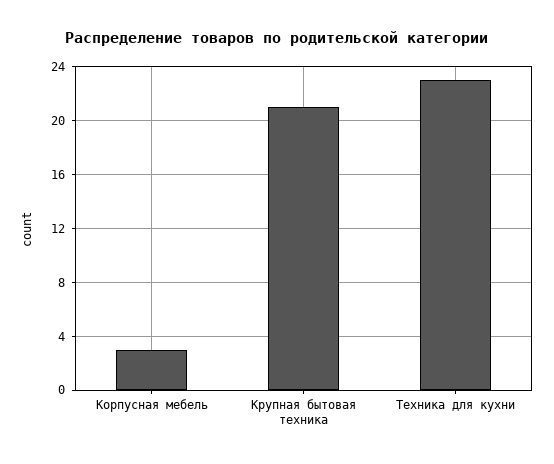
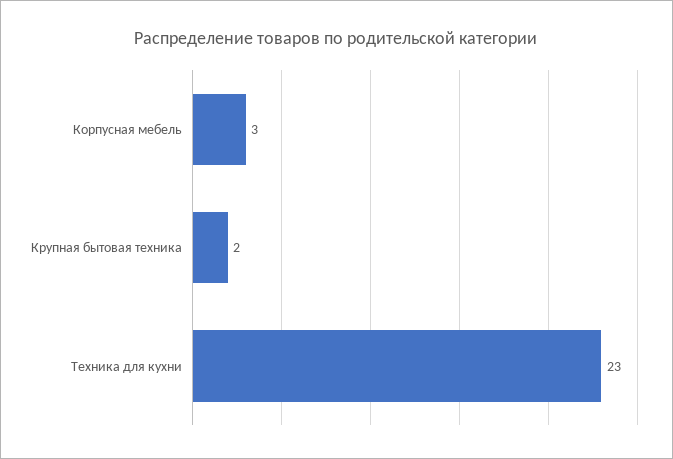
  {
    "Корпусная мебель": 3,
-   "Крупная бытовая техника": 21,
+   "Крупная бытовая техника": 2,
    "Техника для кухни": 23
  }

